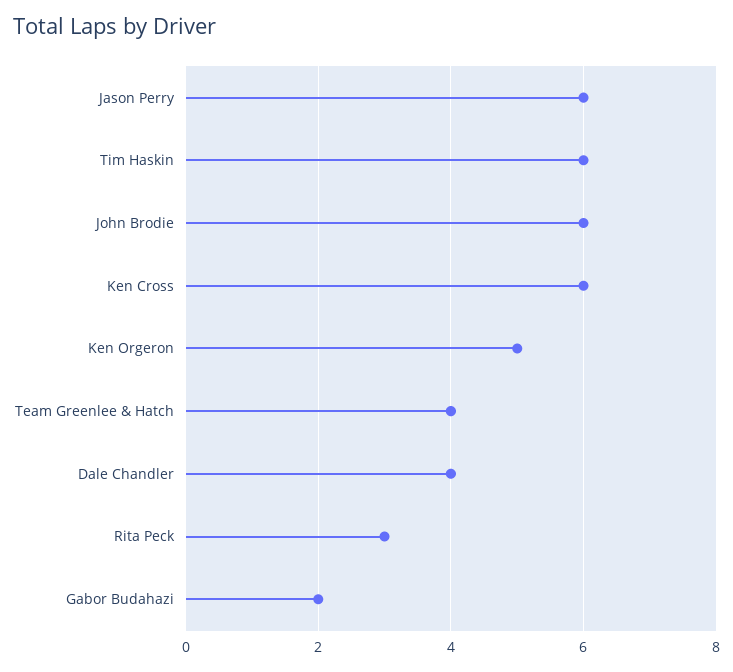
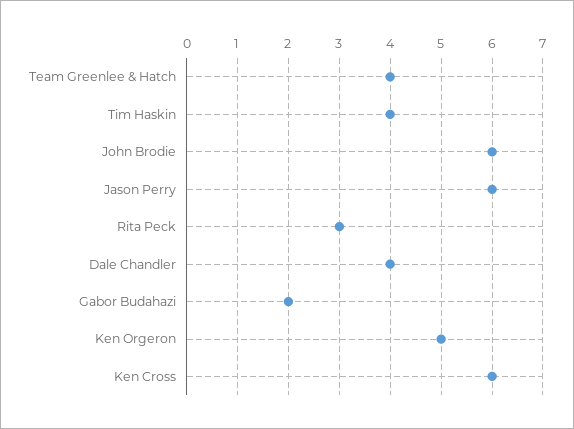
  {
    "Jason Perry": 6,
-   "Tim Haskin": 6,
+   "Tim Haskin": 4,
    "John Brodie": 6,
    "Ken Cross": 6,
    "Ken Orgeron": 5,
    "Team Greenlee & Hatch": 4,
    "Dale Chandler": 4,
    "Rita Peck": 3,
    "Gabor Budahazi": 2
  }

